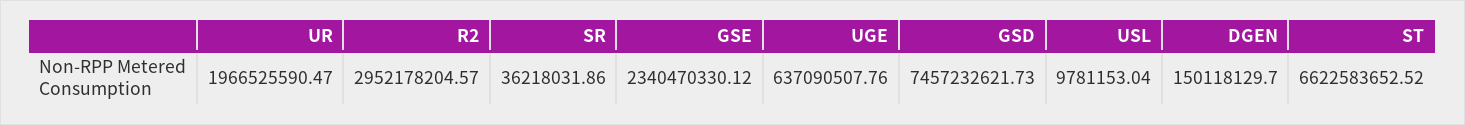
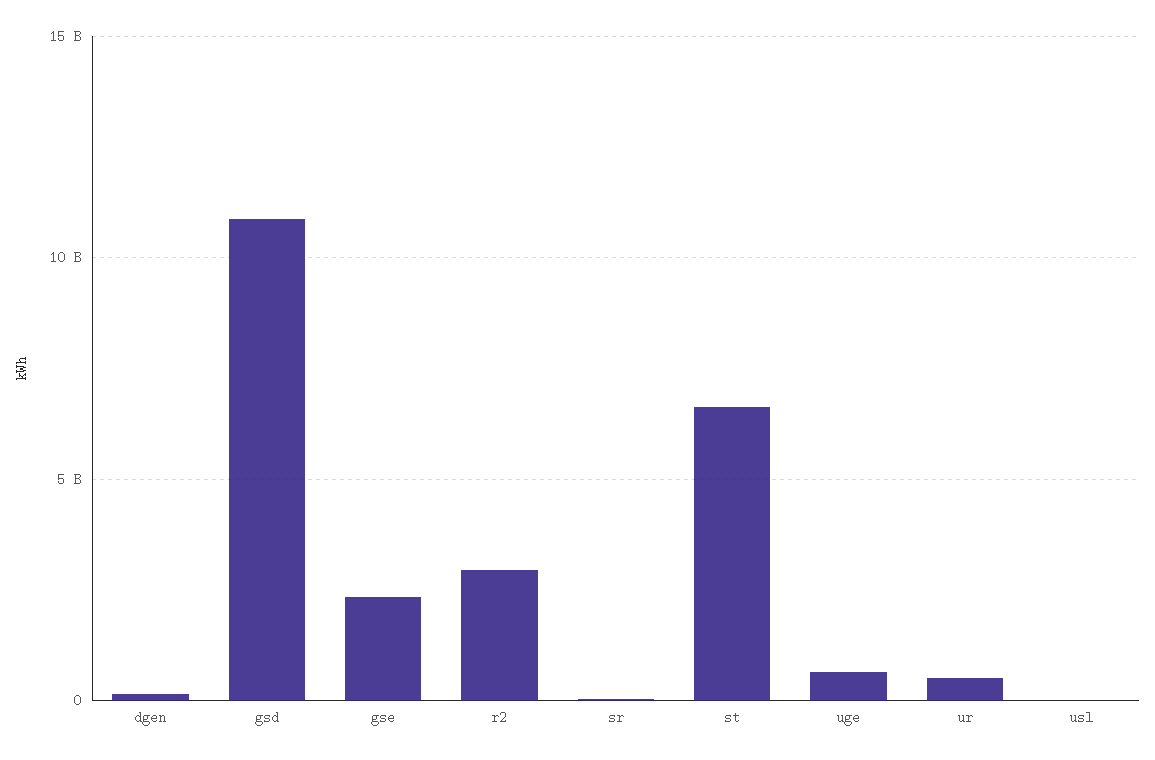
  {
-   "UR": 1966525590.47,
+   "UR": 500000000,
    "R2": 2952178204.57,
    "SR": 36218031.86,
    "GSE": 2340470330.12,
    "UGE": 637090507.76,
-   "GSD": 7457232621.73,
+   "GSD": 11000000000,
    "USL": 9781153.04,
    "DGEN": 150118129.7,
    "ST": 6622583652.52
  }

